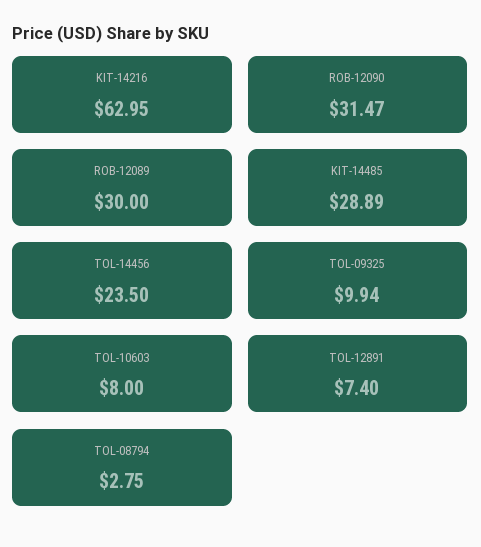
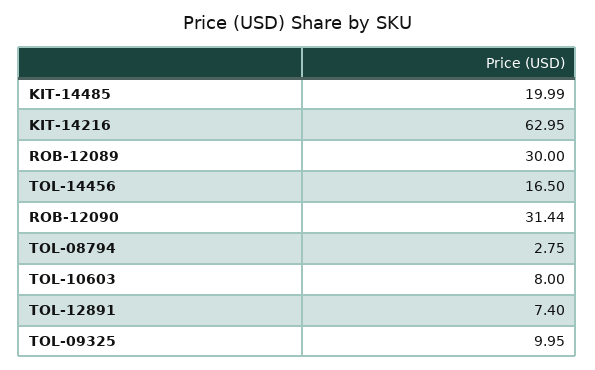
  {
    "KIT-14216": 62.95,
-   "ROB-12090": 31.47,
+   "ROB-12090": 31.44,
    "ROB-12089": 30,
-   "KIT-14485": 28.89,
+   "KIT-14485": 19.99,
-   "TOL-14456": 23.5,
+   "TOL-14456": 16.5,
-   "TOL-09325": 9.94,
+   "TOL-09325": 9.95,
    "TOL-10603": 8,
    "TOL-12891": 7.4,
    "TOL-08794": 2.75
  }

